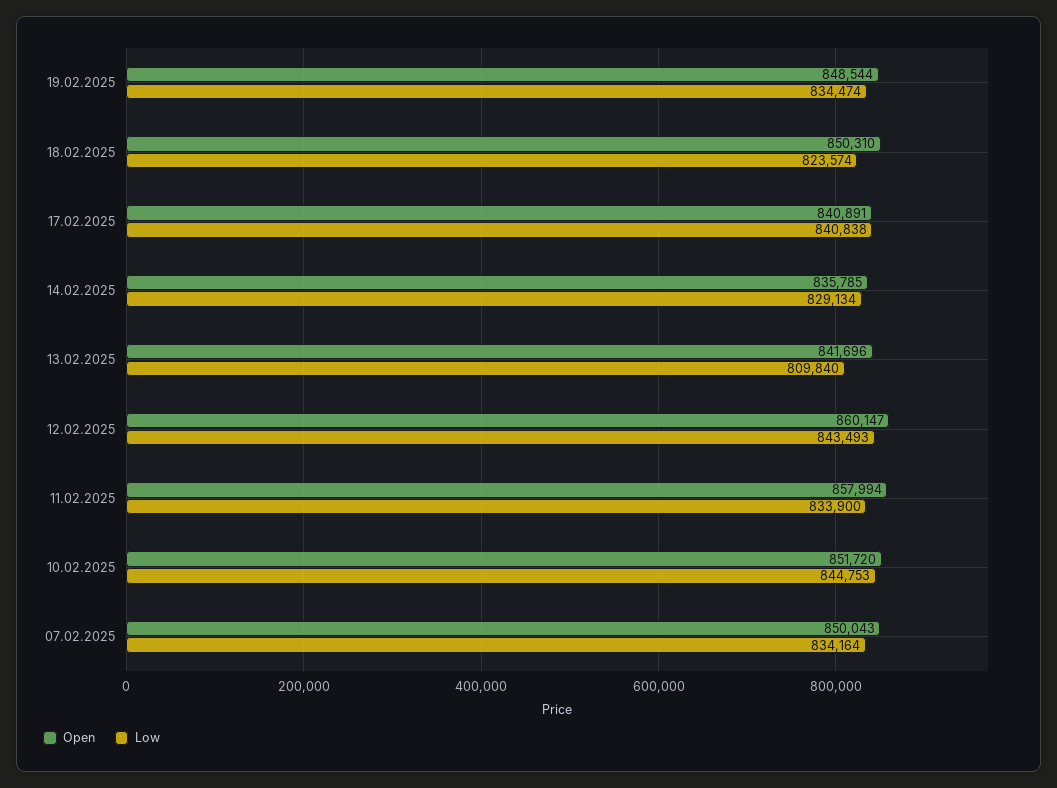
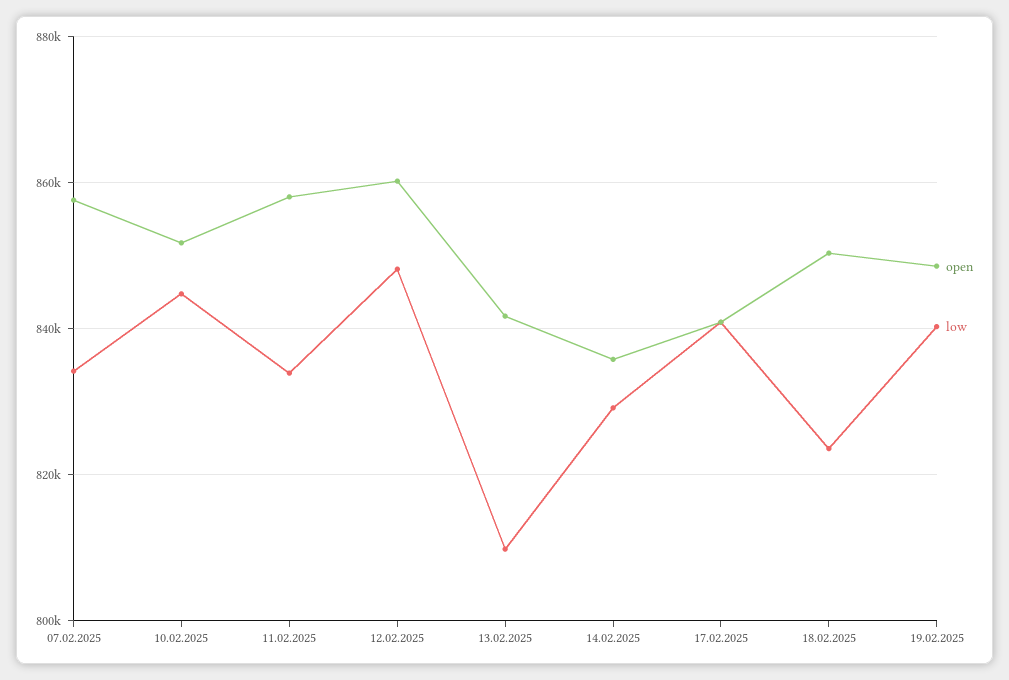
  {
    "Open": {
      "19.02.2025": 848544,
      "18.02.2025": 850310,
      "17.02.2025": 840891,
      "14.02.2025": 835785,
      "13.02.2025": 841696,
      "12.02.2025": 860147,
      "11.02.2025": 857994,
      "10.02.2025": 851720,
-     "07.02.2025": 850043
+     "07.02.2025": 858000
    },
    "Low": {
-     "19.02.2025": 834474,
+     "19.02.2025": 840000,
      "18.02.2025": 823574,
      "17.02.2025": 840838,
      "14.02.2025": 829134,
      "13.02.2025": 809840,
-     "12.02.2025": 843493,
+     "12.02.2025": 848000,
      "11.02.2025": 833900,
      "10.02.2025": 844753,
      "07.02.2025": 834164
    }
  }

